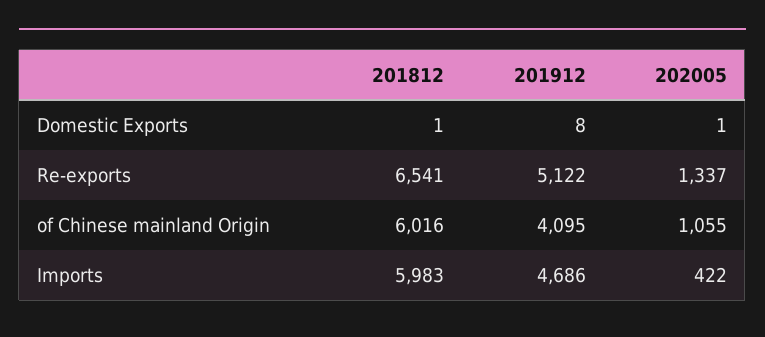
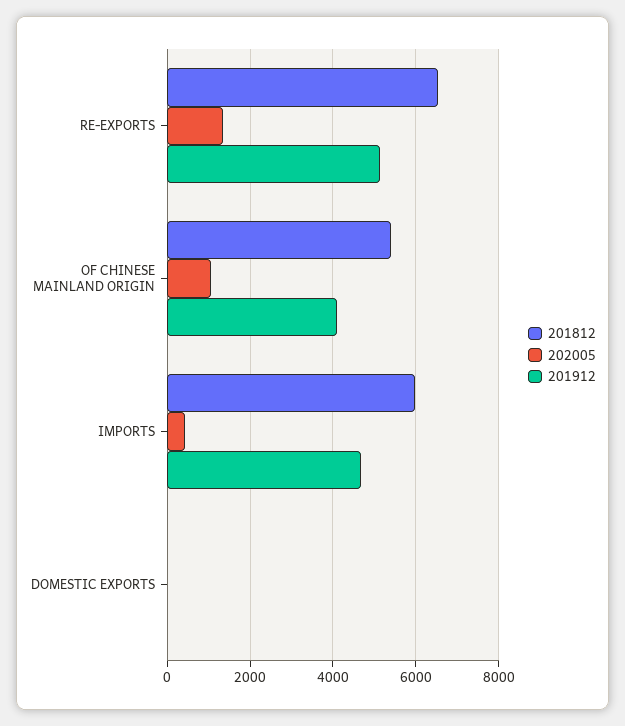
  {
    "201812": {
      "Domestic Exports": 1,
      "Re-exports": 6541,
-     "of Chinese mainland Origin": 6016,
+     "of Chinese mainland Origin": 5400,
      "Imports": 5983
    },
    "201912": {
      "Domestic Exports": 8,
      "Re-exports": 5122,
      "of Chinese mainland Origin": 4095,
      "Imports": 4686
    },
    "202005": {
      "Domestic Exports": 1,
      "Re-exports": 1337,
      "of Chinese mainland Origin": 1055,
      "Imports": 422
    }
  }

